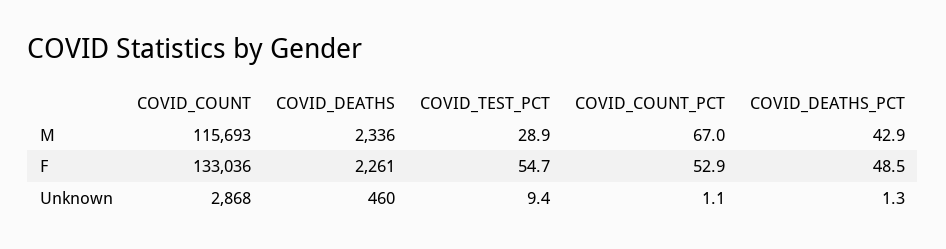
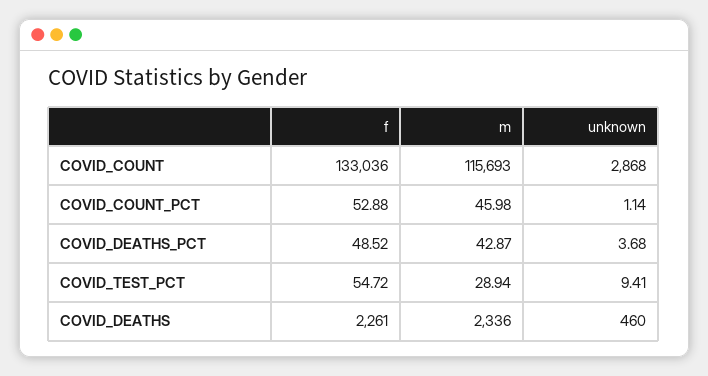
  {
    "COVID_COUNT": {
      "M": 115693,
      "F": 133036,
      "Unknown": 2868
    },
    "COVID_DEATHS": {
      "M": 2336,
      "F": 2261,
      "Unknown": 460
    },
    "COVID_TEST_PCT": {
      "M": 28.94,
      "F": 54.72,
      "Unknown": 9.41
    },
    "COVID_COUNT_PCT": {
-     "M": 67,
+     "M": 45.98,
      "F": 52.88,
      "Unknown": 1.14
    },
    "COVID_DEATHS_PCT": {
      "M": 42.87,
      "F": 48.52,
-     "Unknown": 1.3
+     "Unknown": 3.68
    }
  }

